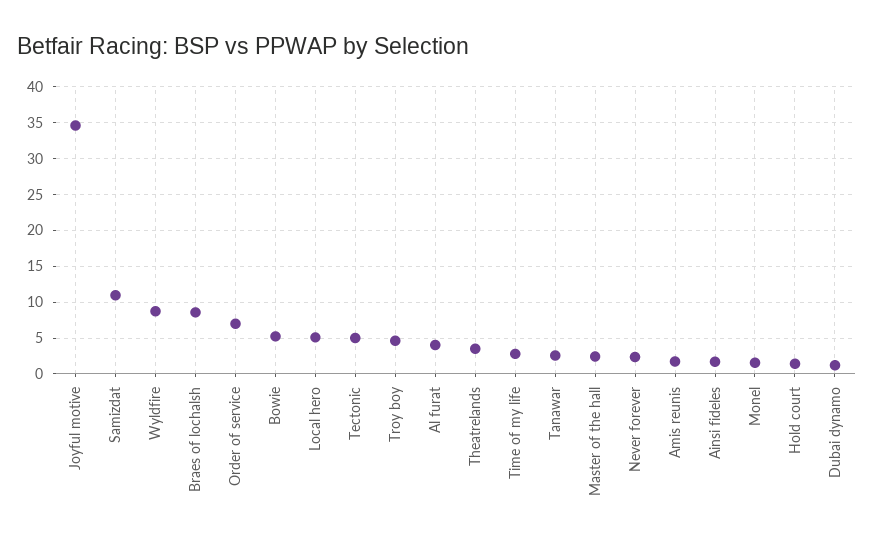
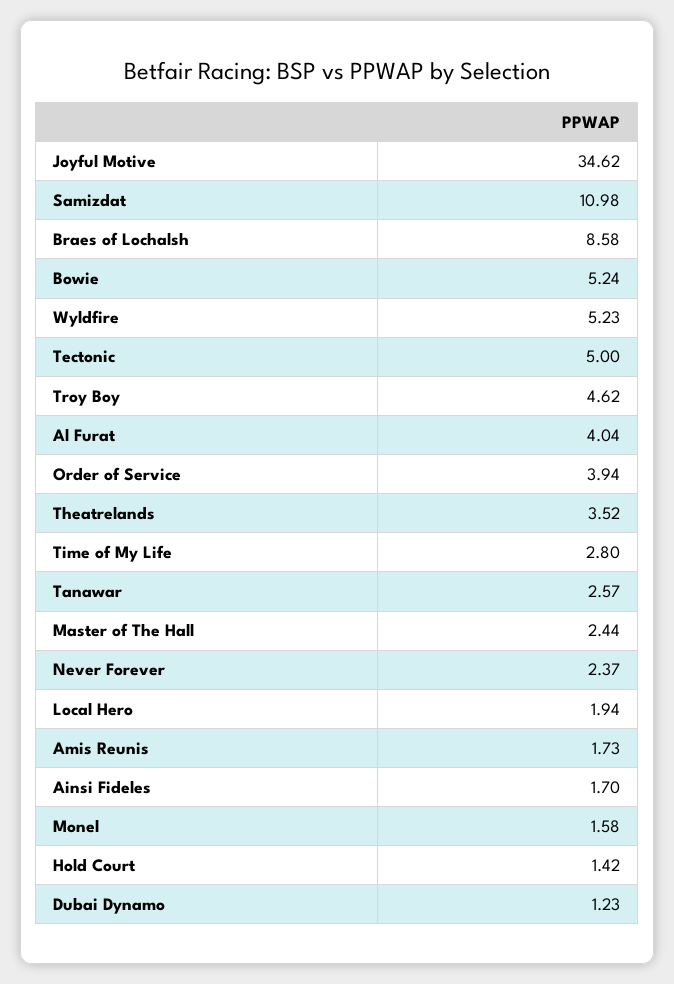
  {
    "Joyful motive": 34.62,
    "Samizdat": 10.98,
-   "Wyldfire": 9,
+   "Wyldfire": 5.23,
    "Braes of lochalsh": 8.58,
-   "Order of service": 7,
+   "Order of service": 3.94,
    "Bowie": 5.24,
-   "Local hero": 5,
+   "Local hero": 1.94,
    "Tectonic": 5,
    "Troy boy": 4.62,
    "Al furat": 4.04,
    "Theatrelands": 3.52,
    "Time of my life": 2.8,
    "Tanawar": 2.57,
    "Master of the hall": 2.44,
    "Never forever": 2.37,
    "Amis reunis": 1.73,
    "Ainsi fideles": 1.7,
    "Monel": 1.58,
    "Hold court": 1.42,
    "Dubai dynamo": 1.23
  }

